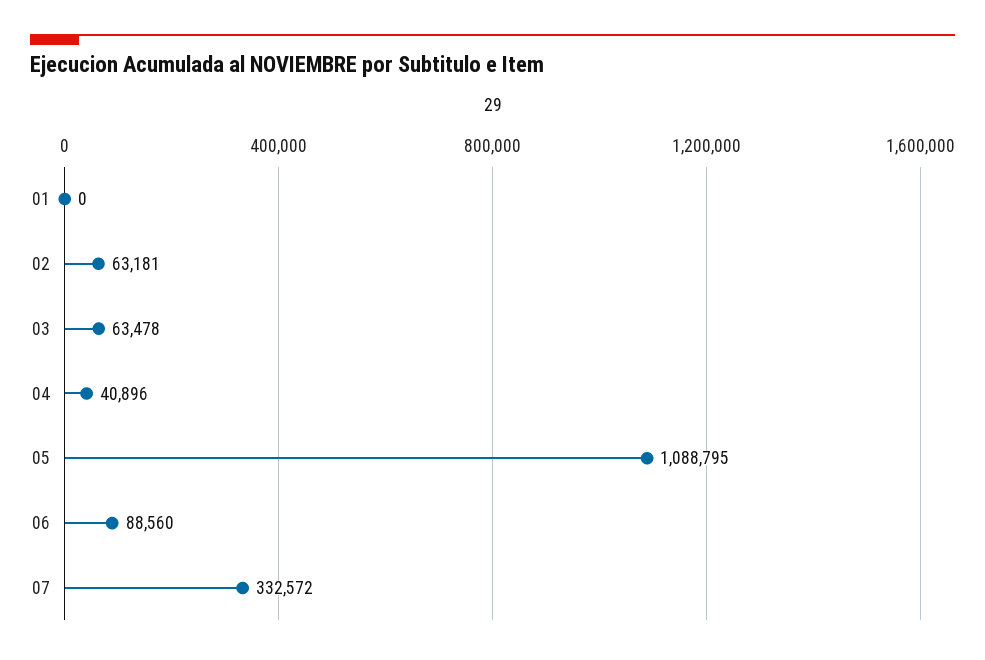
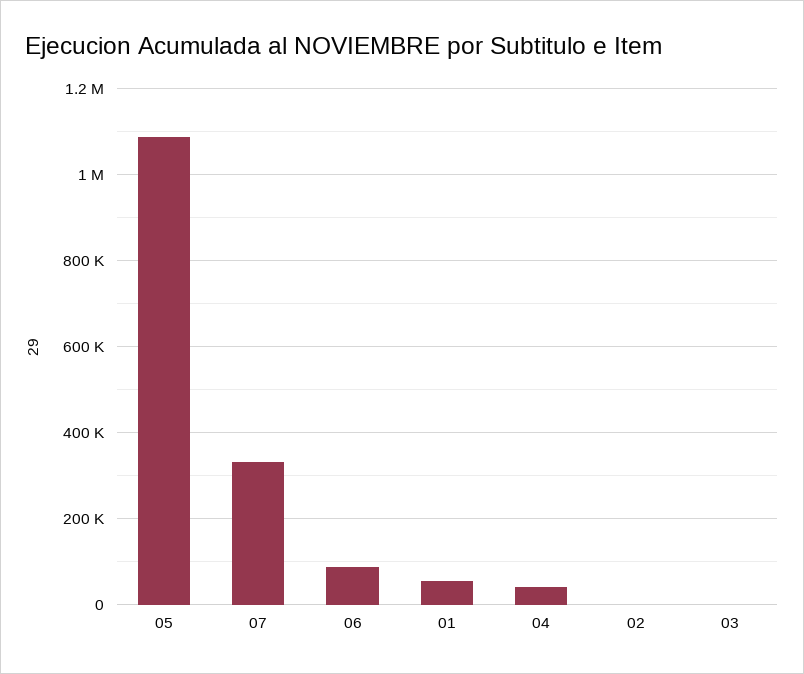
  {
-   "01": 0,
+   "01": 60000,
-   "02": 63181,
+   "02": 0,
-   "03": 63478,
+   "03": 0,
    "04": 40896,
    "05": 1088795,
    "06": 88560,
    "07": 332572
  }

